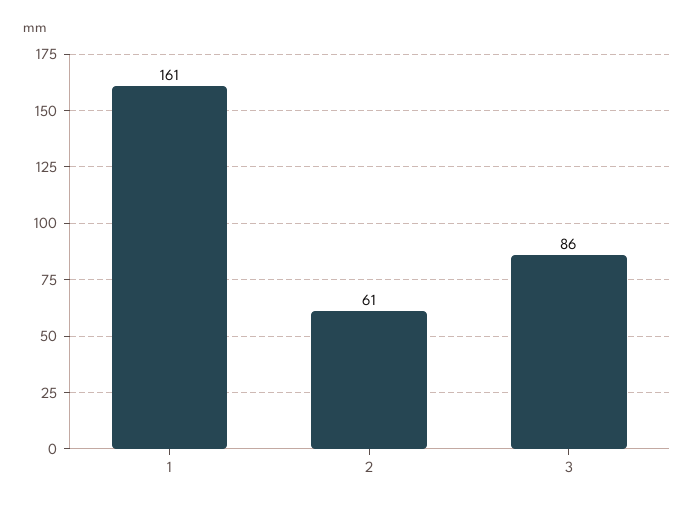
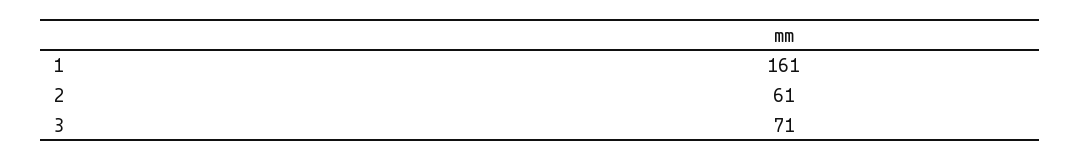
  {
    "1": 161,
    "2": 61,
-   "3": 86
+   "3": 71
  }

